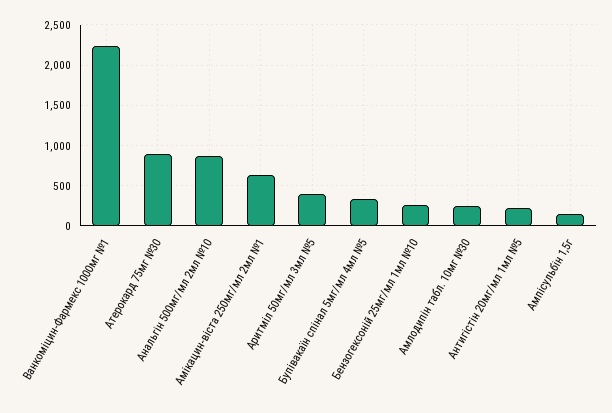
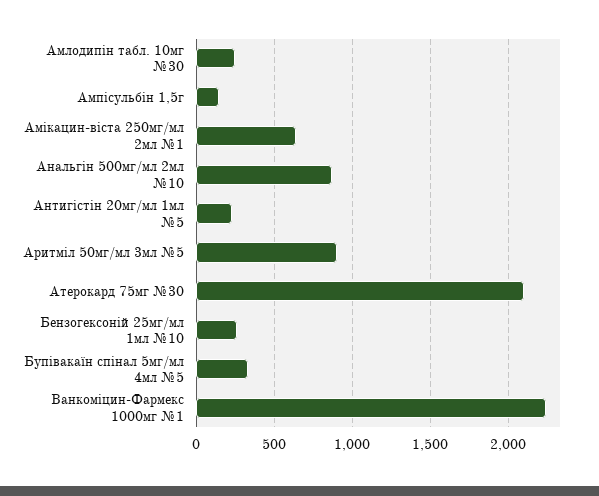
  {
    "Ванкоміцин-Фармекс 1000мг №1": 2250,
-   "Атерокард 75мг №30": 900,
+   "Атерокард 75мг №30": 2100,
    "Анальгін 500мг/мл 2мл №10": 850,
    "Амікацин-віста 250мг/мл 2мл №1": 650,
-   "Аритміл 50мг/мл 3мл №5": 400,
+   "Аритміл 50мг/мл 3мл №5": 900,
    "Бупівакаїн спінал 5мг/мл 4мл №5": 350,
    "Бензогексоній 25мг/мл 1мл №10": 250,
    "Амлодипін табл. 10мг №30": 250,
    "Антигістін 20мг/мл 1мл №5": 250,
    "Ампісульбін 1,5г": 150
  }

